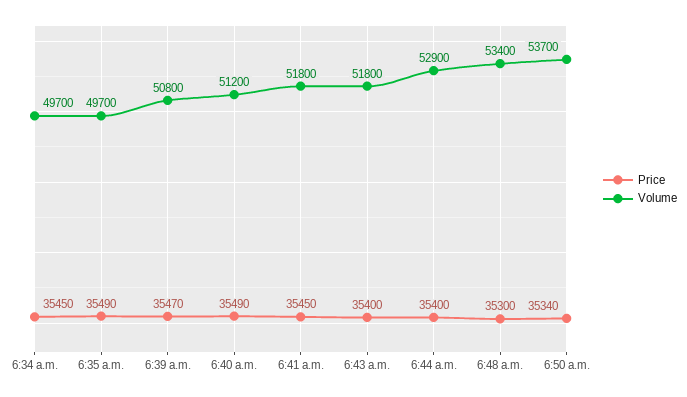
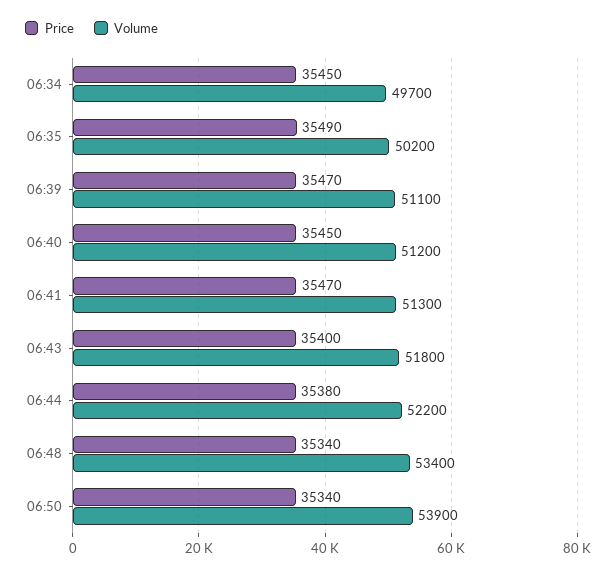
  {
    "Price": {
      "6:34 a.m.": 35450,
      "6:35 a.m.": 35490,
      "6:39 a.m.": 35470,
-     "6:40 a.m.": 35490,
+     "6:40 a.m.": 35450,
-     "6:41 a.m.": 35450,
+     "6:41 a.m.": 35470,
      "6:43 a.m.": 35400,
-     "6:44 a.m.": 35400,
+     "6:44 a.m.": 35380,
-     "6:48 a.m.": 35300,
+     "6:48 a.m.": 35340,
      "6:50 a.m.": 35340
    },
    "Volume": {
      "6:34 a.m.": 49700,
-     "6:35 a.m.": 49700,
+     "6:35 a.m.": 50200,
-     "6:39 a.m.": 50800,
+     "6:39 a.m.": 51100,
      "6:40 a.m.": 51200,
-     "6:41 a.m.": 51800,
+     "6:41 a.m.": 51300,
      "6:43 a.m.": 51800,
-     "6:44 a.m.": 52900,
+     "6:44 a.m.": 52200,
      "6:48 a.m.": 53400,
-     "6:50 a.m.": 53700
+     "6:50 a.m.": 53900
    }
  }

